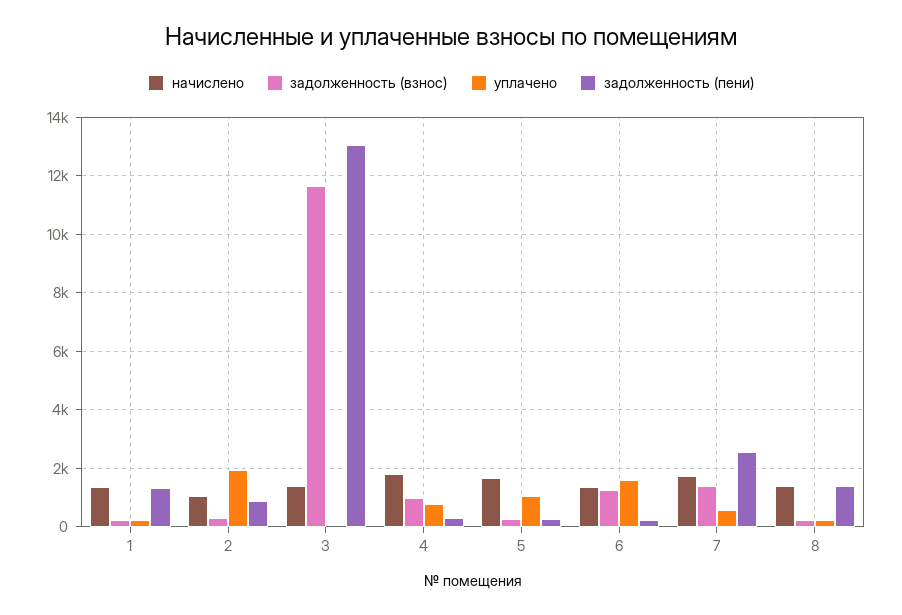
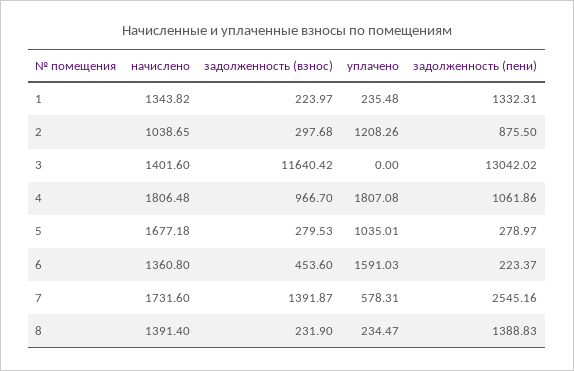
  {
    "начислено": {
      "1": 1343.82,
      "2": 1038.65,
      "3": 1401.6,
      "4": 1806.48,
      "5": 1677.18,
      "6": 1360.8,
      "7": 1731.6,
      "8": 1391.4
    },
    "задолженность (взнос)": {
      "1": 223.97,
      "2": 297.68,
      "3": 11640.42,
      "4": 966.7,
      "5": 279.53,
-     "6": 1250,
+     "6": 453.6,
      "7": 1391.87,
      "8": 231.9
    },
    "уплачено": {
      "1": 235.48,
-     "2": 2000,
+     "2": 1208.26,
      "3": 0,
-     "4": 750,
+     "4": 1807.08,
      "5": 1035.01,
      "6": 1591.03,
      "7": 578.31,
      "8": 234.47
    },
    "задолженность (пени)": {
      "1": 1332.31,
      "2": 875.5,
      "3": 13042.02,
-     "4": 250,
+     "4": 1061.86,
      "5": 278.97,
      "6": 223.37,
      "7": 2545.16,
      "8": 1388.83
    }
  }

